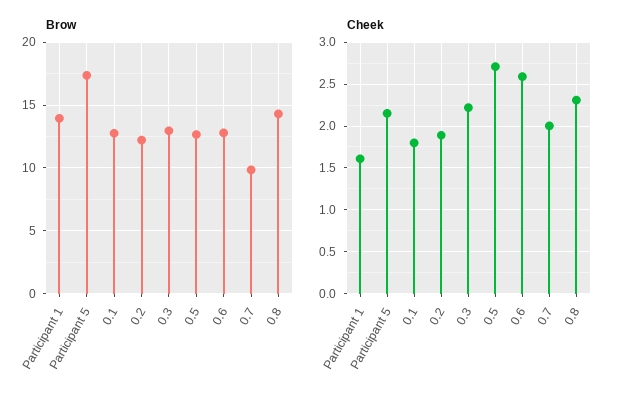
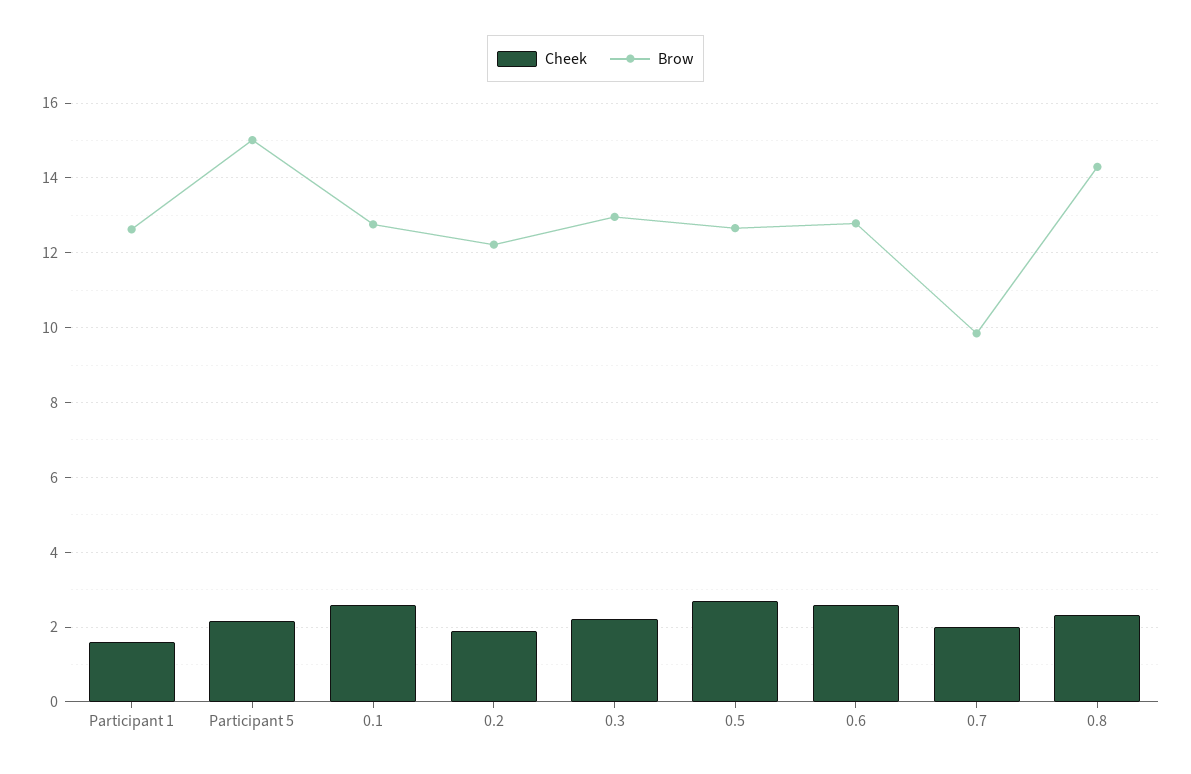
  {
    "Brow": {
-     "Participant 1": 14,
+     "Participant 1": 12.6,
-     "Participant 5": 17.5,
+     "Participant 5": 15,
      "0.1": 12.8,
      "0.2": 12.2,
      "0.3": 13,
      "0.5": 12.6,
      "0.6": 12.8,
      "0.7": 9.8,
      "0.8": 14.4
    },
    "Cheek": {
      "Participant 1": 1.6,
      "Participant 5": 2.2,
-     "0.1": 1.8,
+     "0.1": 2.6,
      "0.2": 1.9,
      "0.3": 2.2,
      "0.5": 2.7,
      "0.6": 2.6,
      "0.7": 2,
      "0.8": 2.3
    }
  }

